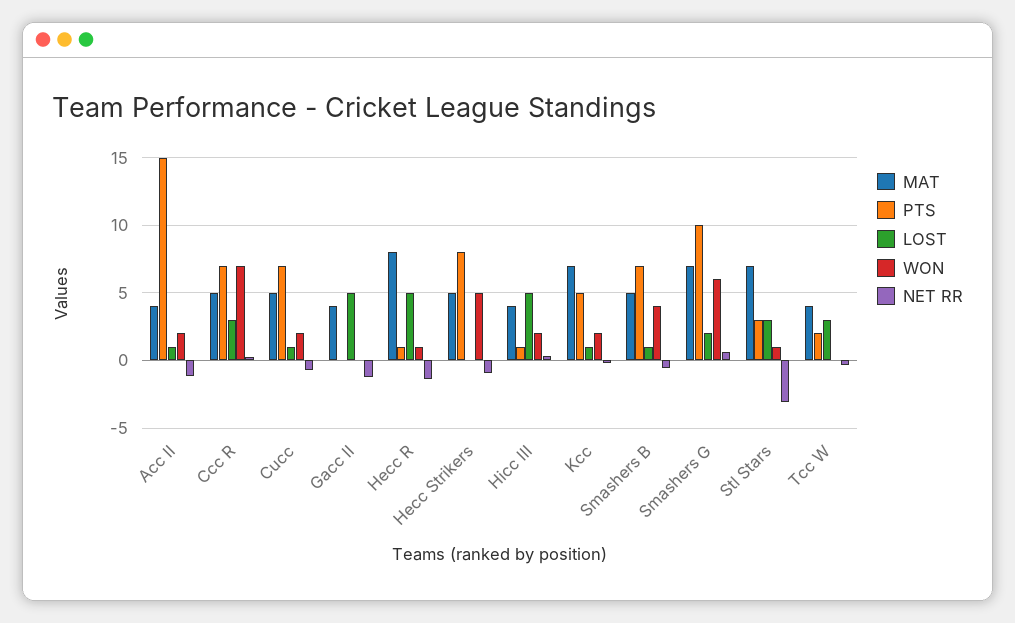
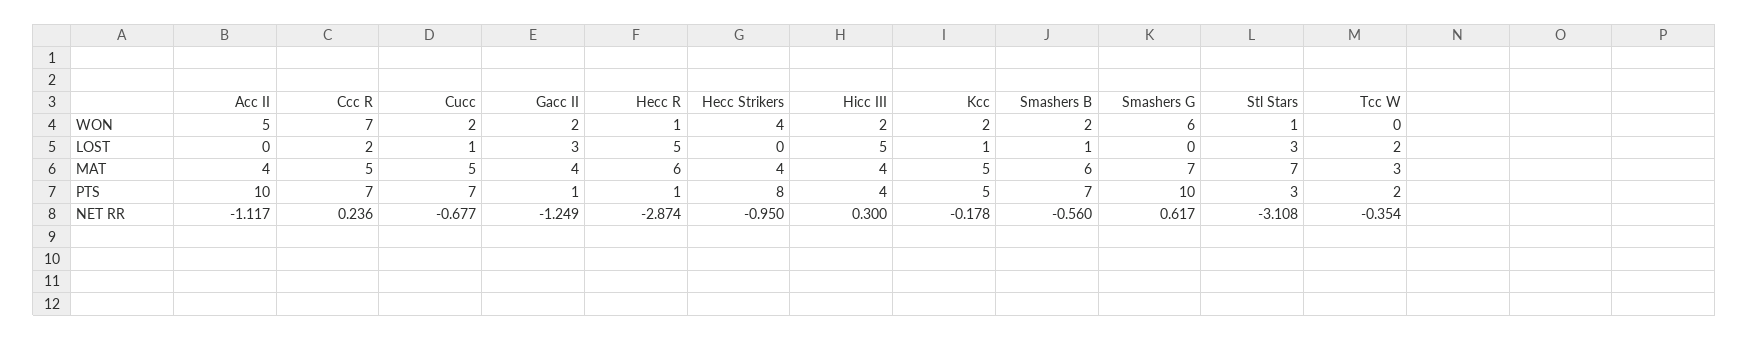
  {
    "MAT": {
      "Acc II": 4,
      "Ccc R": 5,
      "Cucc": 5,
      "Gacc II": 4,
-     "Hecc R": 8,
+     "Hecc R": 6,
-     "Hecc Strikers": 5,
+     "Hecc Strikers": 4,
      "Hicc III": 4,
-     "Kcc": 7,
+     "Kcc": 5,
-     "Smashers B": 5,
+     "Smashers B": 6,
      "Smashers G": 7,
      "Stl Stars": 7,
-     "Tcc W": 4
+     "Tcc W": 3
    },
    "PTS": {
-     "Acc II": 15,
+     "Acc II": 10,
      "Ccc R": 7,
      "Cucc": 7,
-     "Gacc II": 0,
+     "Gacc II": 1,
      "Hecc R": 1,
      "Hecc Strikers": 8,
-     "Hicc III": 1,
+     "Hicc III": 4,
      "Kcc": 5,
      "Smashers B": 7,
      "Smashers G": 10,
      "Stl Stars": 3,
      "Tcc W": 2
    },
    "LOST": {
-     "Acc II": 1,
+     "Acc II": 0,
-     "Ccc R": 3,
+     "Ccc R": 2,
      "Cucc": 1,
-     "Gacc II": 5,
+     "Gacc II": 3,
      "Hecc R": 5,
      "Hecc Strikers": 0,
      "Hicc III": 5,
      "Kcc": 1,
      "Smashers B": 1,
-     "Smashers G": 2,
+     "Smashers G": 0,
      "Stl Stars": 3,
-     "Tcc W": 3
+     "Tcc W": 2
    },
    "WON": {
-     "Acc II": 2,
+     "Acc II": 5,
      "Ccc R": 7,
      "Cucc": 2,
-     "Gacc II": 0,
+     "Gacc II": 2,
      "Hecc R": 1,
-     "Hecc Strikers": 5,
+     "Hecc Strikers": 4,
      "Hicc III": 2,
      "Kcc": 2,
-     "Smashers B": 4,
+     "Smashers B": 2,
      "Smashers G": 6,
      "Stl Stars": 1,
      "Tcc W": 0
    },
    "NET RR": {
      "Acc II": -1.117,
      "Ccc R": 0.236,
      "Cucc": -0.677,
      "Gacc II": -1.249,
-     "Hecc R": -1.5,
+     "Hecc R": -2.874,
      "Hecc Strikers": -0.95,
      "Hicc III": 0.3,
      "Kcc": -0.178,
      "Smashers B": -0.56,
      "Smashers G": 0.617,
      "Stl Stars": -3.108,
      "Tcc W": -0.354
    }
  }

